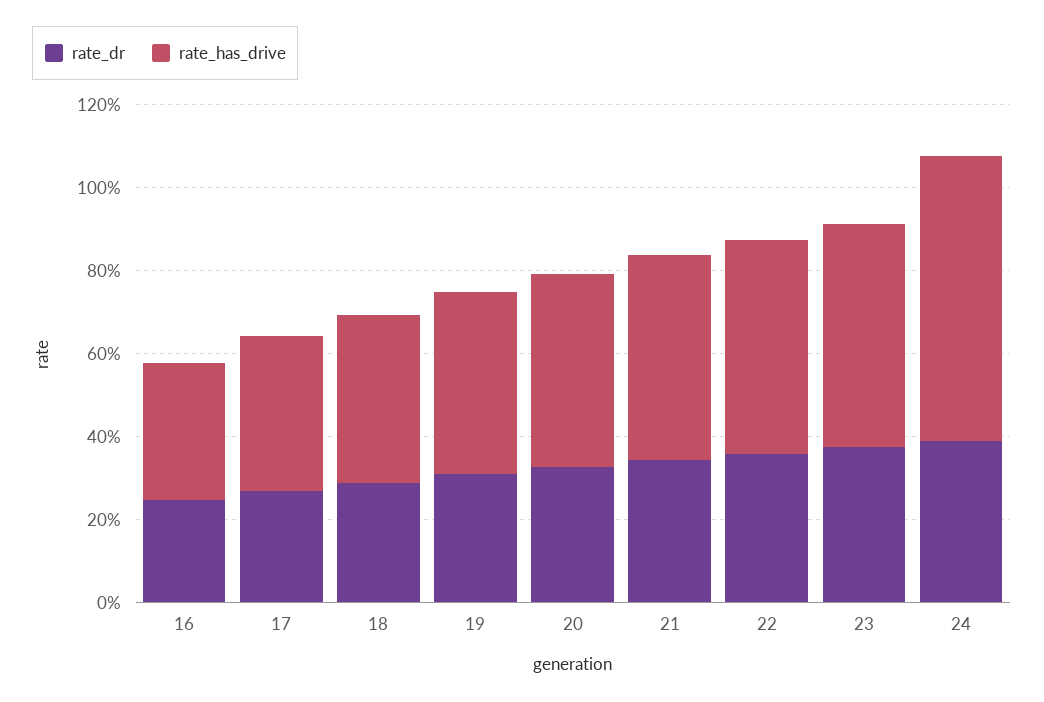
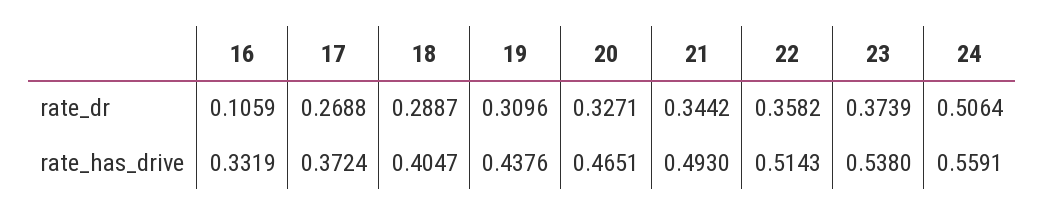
  {
    "rate_dr": {
-     "16": 0.25,
+     "16": 0.1059,
      "17": 0.2688,
      "18": 0.2887,
      "19": 0.3096,
      "20": 0.3271,
      "21": 0.3442,
      "22": 0.3582,
      "23": 0.3739,
-     "24": 0.4
+     "24": 0.5064
    },
    "rate_has_drive": {
      "16": 0.3319,
      "17": 0.3724,
      "18": 0.4047,
      "19": 0.4376,
      "20": 0.4651,
      "21": 0.493,
      "22": 0.5143,
      "23": 0.538,
-     "24": 0.7
+     "24": 0.5591
    }
  }

